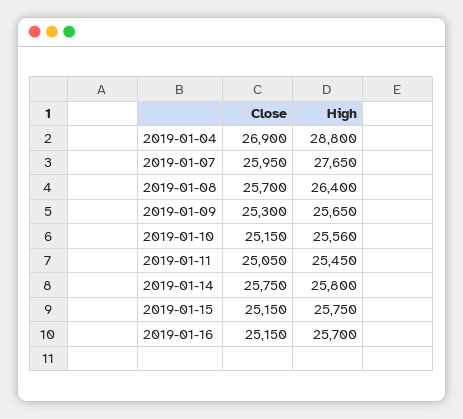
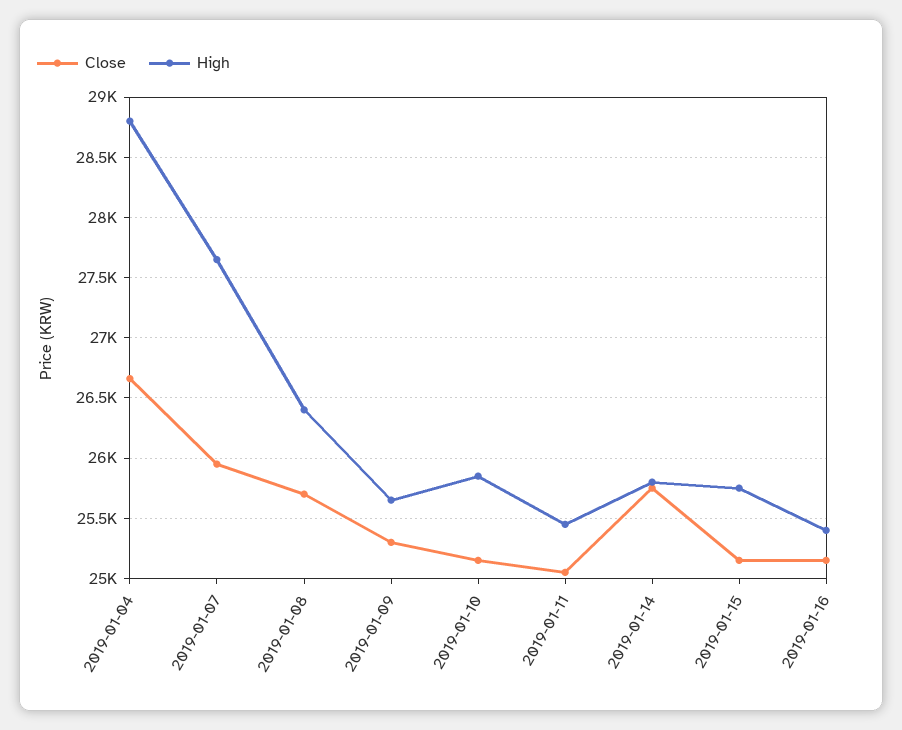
  {
    "Close": {
-     "2019-01-04": 26900,
+     "2019-01-04": 26650,
      "2019-01-07": 25950,
      "2019-01-08": 25700,
      "2019-01-09": 25300,
      "2019-01-10": 25150,
      "2019-01-11": 25050,
      "2019-01-14": 25750,
      "2019-01-15": 25150,
      "2019-01-16": 25150
    },
    "High": {
      "2019-01-04": 28800,
      "2019-01-07": 27650,
      "2019-01-08": 26400,
      "2019-01-09": 25650,
-     "2019-01-10": 25560,
+     "2019-01-10": 25850,
      "2019-01-11": 25450,
      "2019-01-14": 25800,
      "2019-01-15": 25750,
-     "2019-01-16": 25700
+     "2019-01-16": 25400
    }
  }

